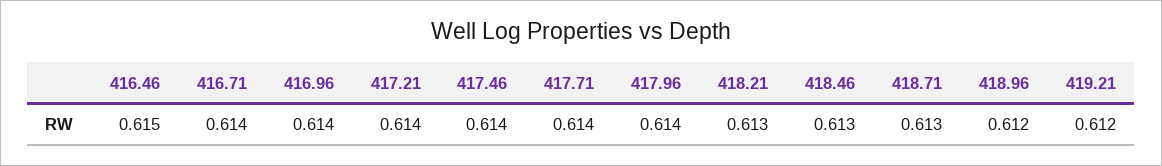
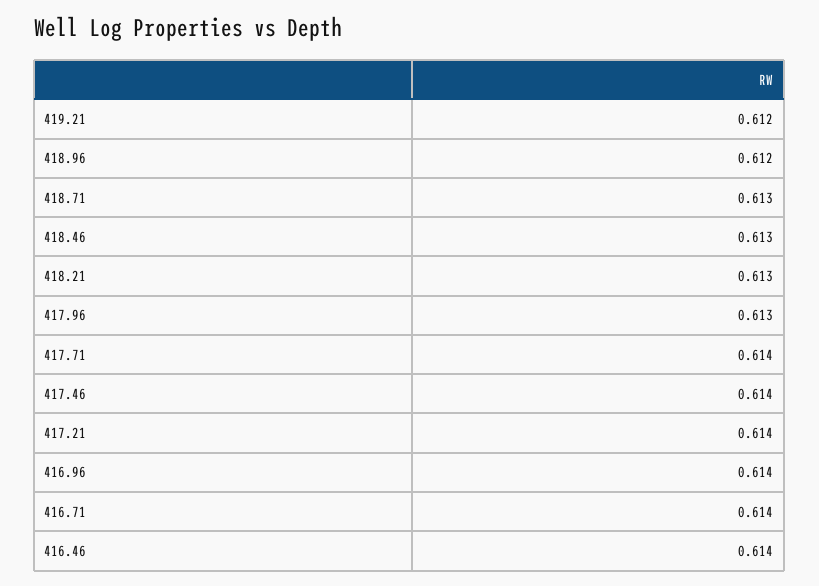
  {
-   "416.46": 0.615,
+   "416.46": 0.614,
    "416.71": 0.614,
    "416.96": 0.614,
    "417.21": 0.614,
    "417.46": 0.614,
    "417.71": 0.614,
-   "417.96": 0.614,
+   "417.96": 0.613,
    "418.21": 0.613,
    "418.46": 0.613,
    "418.71": 0.613,
    "418.96": 0.612,
    "419.21": 0.612
  }

